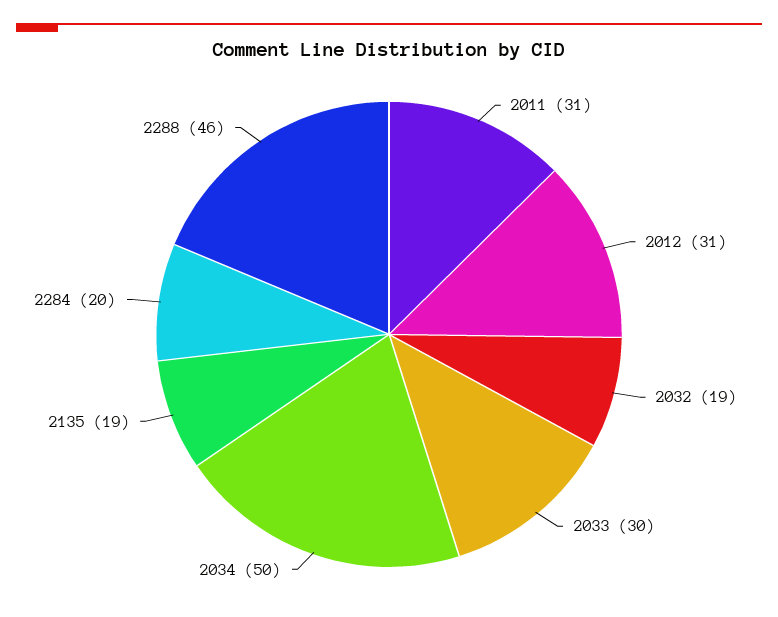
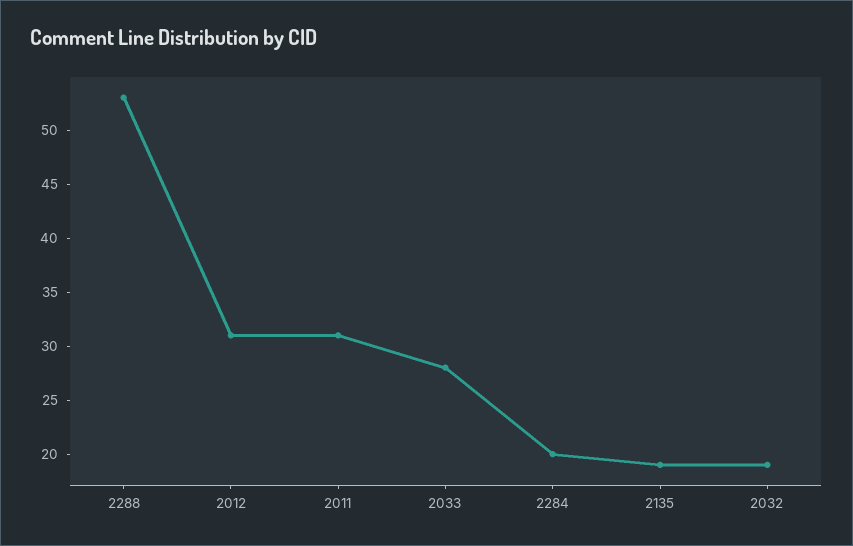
  {
    "2011": 31,
    "2012": 31,
    "2032": 19,
-   "2033": 30,
+   "2033": 28,
-   "2034": 50,
    "2135": 19,
    "2284": 20,
-   "2288": 46
+   "2288": 53
  }

